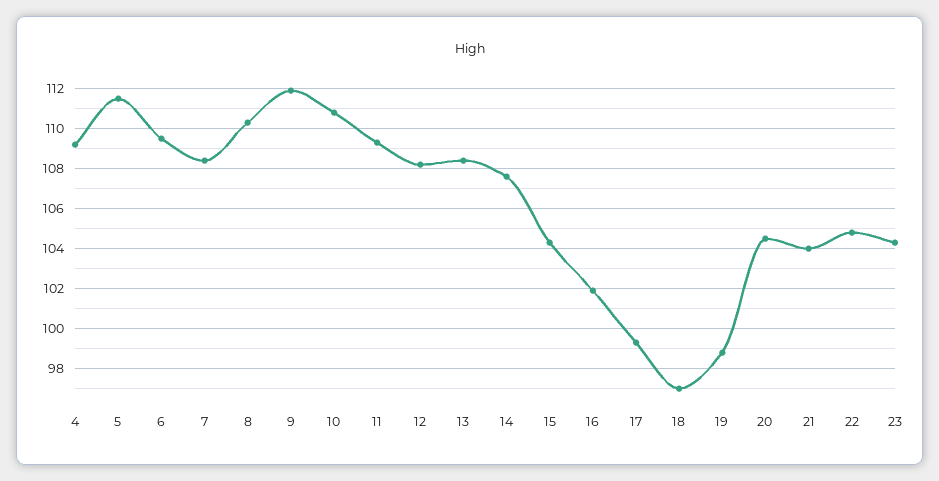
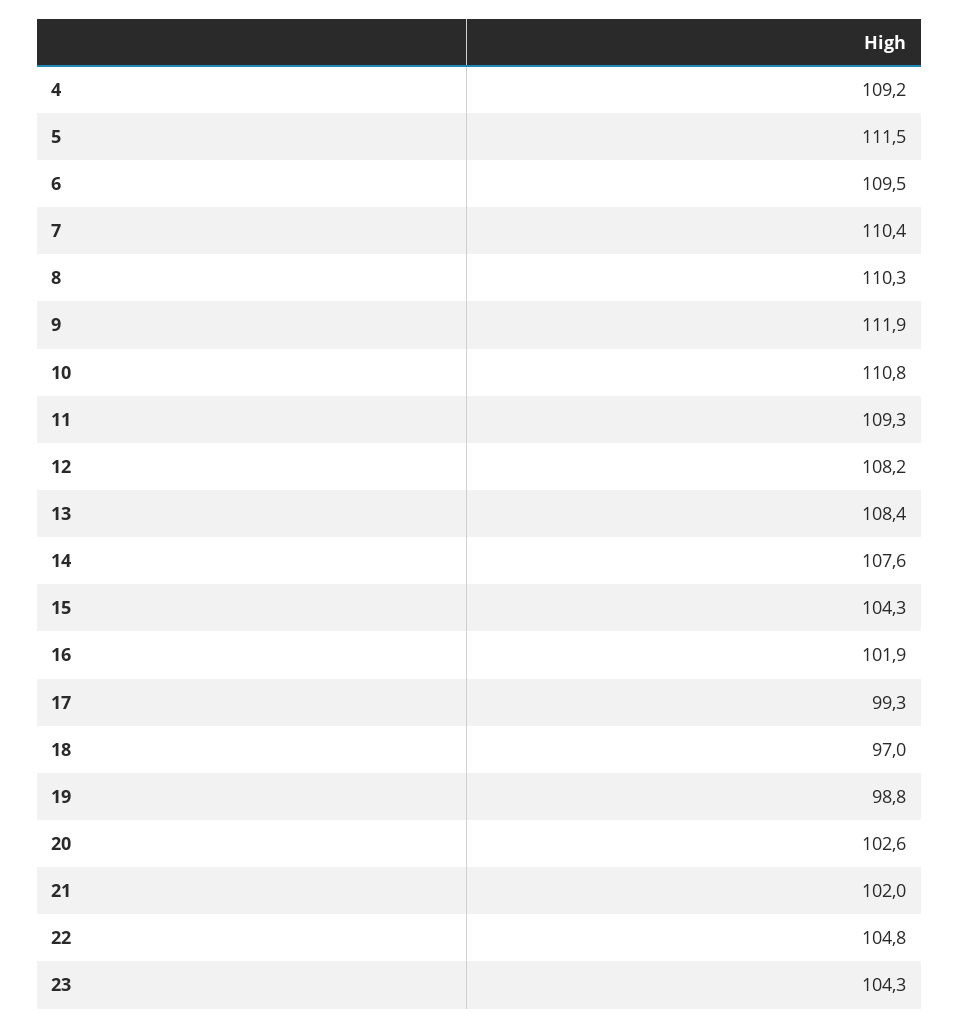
  {
    "4": 109.2,
    "5": 111.5,
    "6": 109.5,
-   "7": 108.5,
+   "7": 110.4,
    "8": 110.3,
    "9": 111.9,
    "10": 110.8,
    "11": 109.3,
    "12": 108.2,
    "13": 108.4,
    "14": 107.6,
    "15": 104.3,
    "16": 101.9,
    "17": 99.3,
    "18": 97,
    "19": 98.8,
-   "20": 104.5,
+   "20": 102.6,
-   "21": 104,
+   "21": 102,
    "22": 104.8,
    "23": 104.3
  }

